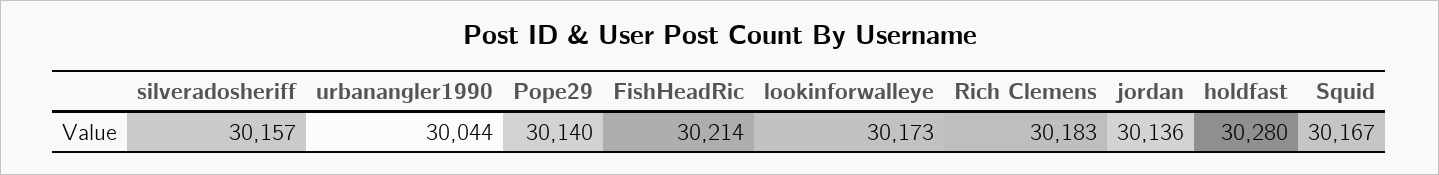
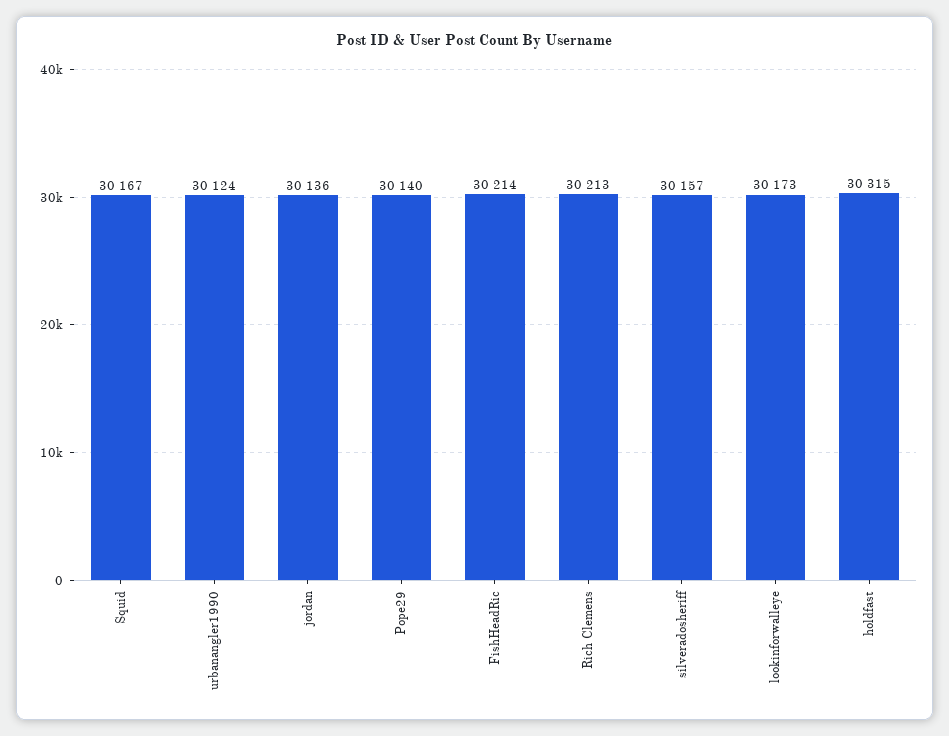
  {
    "silveradosheriff": 30157,
-   "urbanangler1990": 30044,
+   "urbanangler1990": 30124,
    "Pope29": 30140,
    "FishHeadRic": 30214,
    "lookinforwalleye": 30173,
-   "Rich Clemens": 30183,
+   "Rich Clemens": 30213,
    "jordan": 30136,
-   "holdfast": 30280,
+   "holdfast": 30315,
    "Squid": 30167
  }

